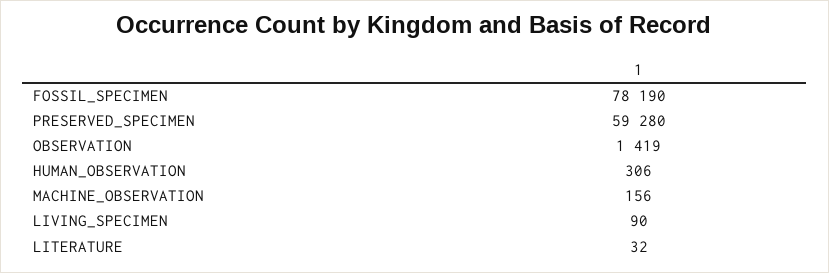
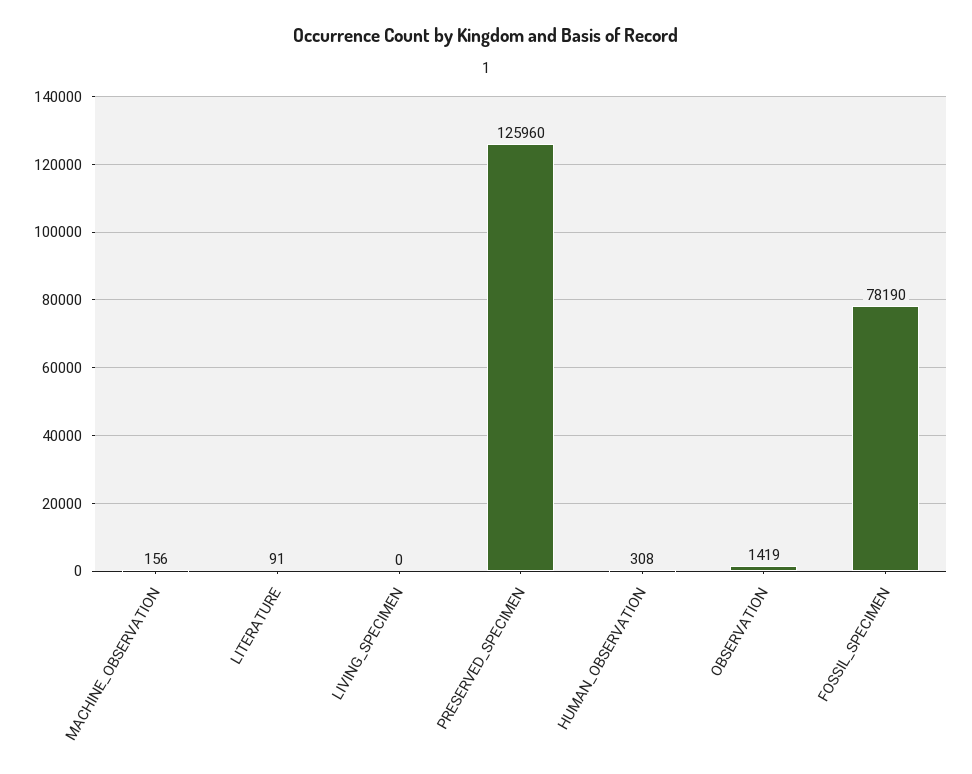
  {
    "FOSSIL_SPECIMEN": 78190,
-   "PRESERVED_SPECIMEN": 59280,
+   "PRESERVED_SPECIMEN": 125960,
    "OBSERVATION": 1419,
-   "HUMAN_OBSERVATION": 306,
+   "HUMAN_OBSERVATION": 308,
    "MACHINE_OBSERVATION": 156,
-   "LIVING_SPECIMEN": 90,
+   "LIVING_SPECIMEN": 0,
-   "LITERATURE": 32
+   "LITERATURE": 91
  }

